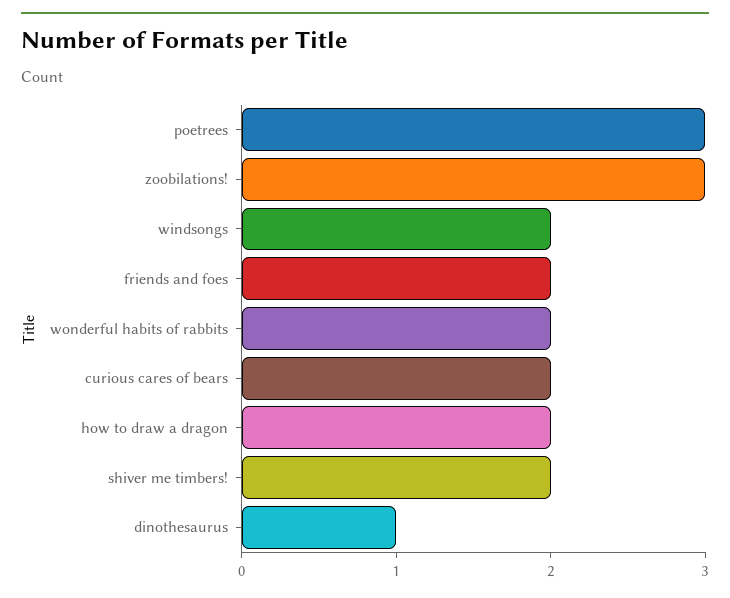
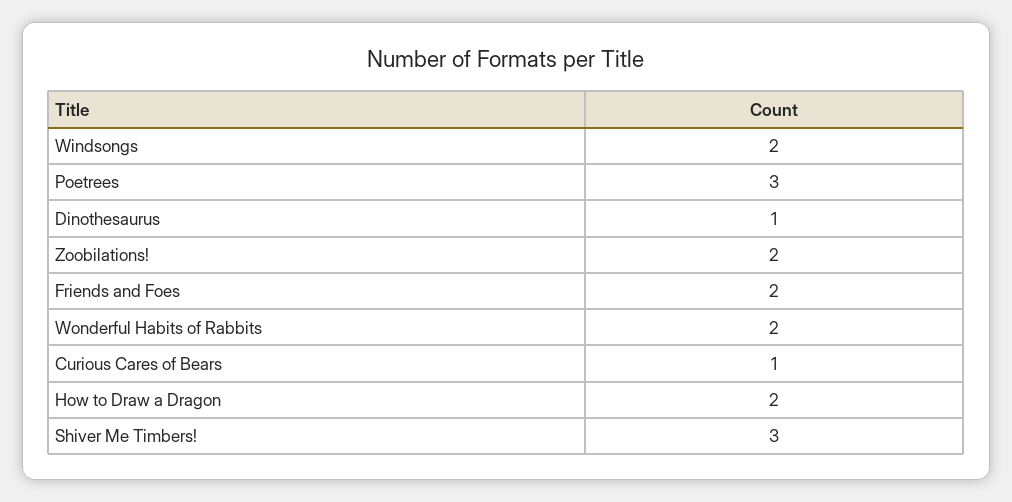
  {
    "poetrees": 3,
-   "zoobilations!": 3,
+   "zoobilations!": 2,
    "windsongs": 2,
    "friends and foes": 2,
    "wonderful habits of rabbits": 2,
-   "curious cares of bears": 2,
+   "curious cares of bears": 1,
    "how to draw a dragon": 2,
-   "shiver me timbers!": 2,
+   "shiver me timbers!": 3,
    "dinothesaurus": 1
  }

